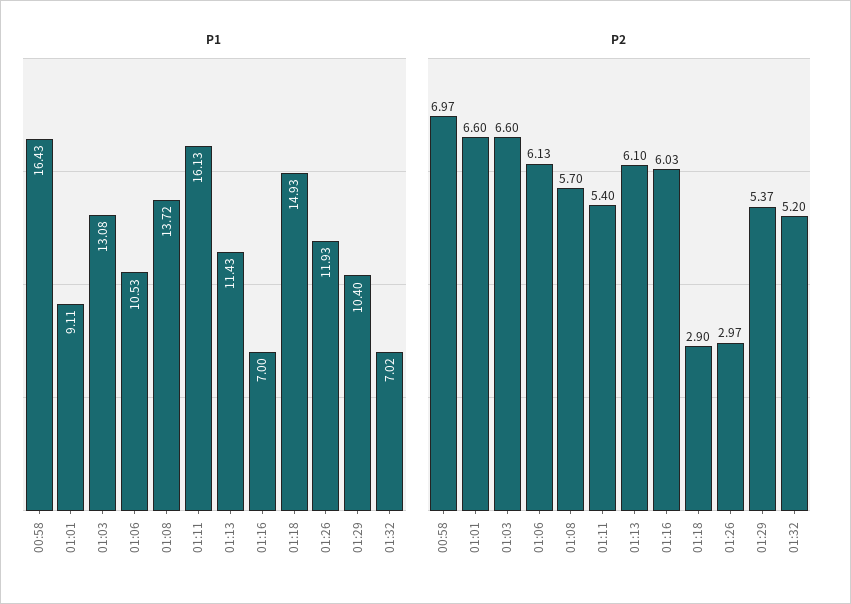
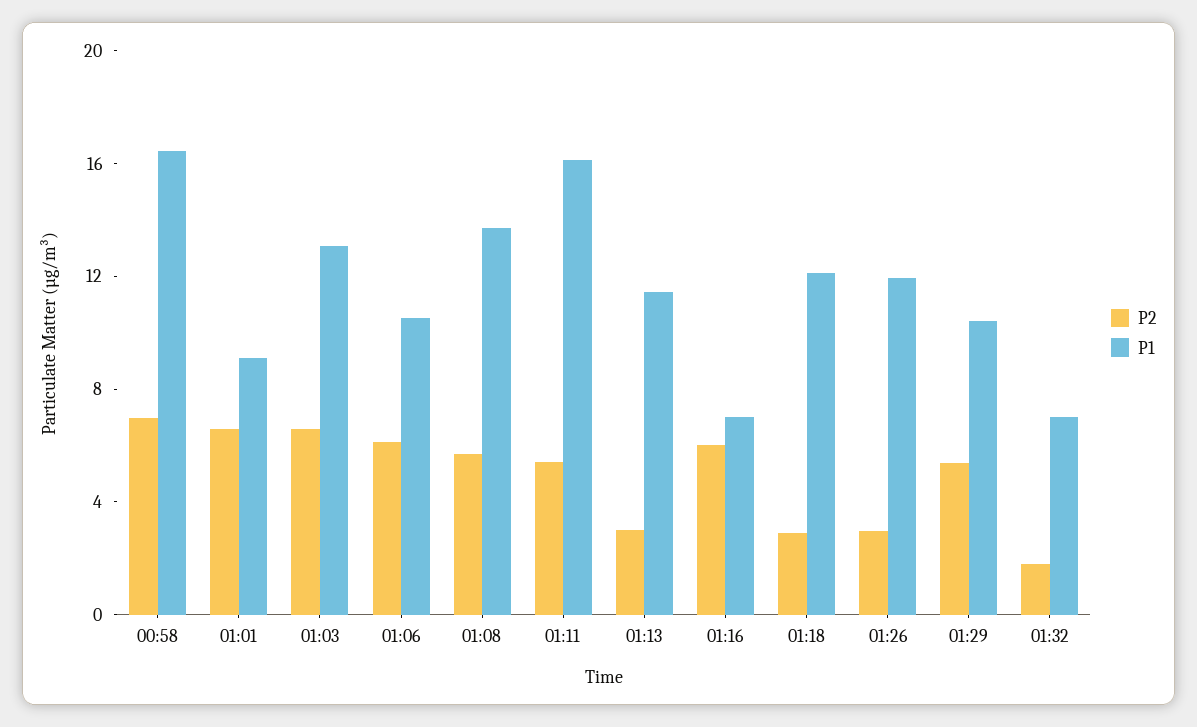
  {
    "P1": {
      "00:58": 16.43,
      "01:01": 9.11,
      "01:03": 13.08,
      "01:06": 10.53,
      "01:08": 13.72,
      "01:11": 16.13,
      "01:13": 11.43,
      "01:16": 7,
-     "01:18": 14.93,
+     "01:18": 12,
      "01:26": 11.93,
      "01:29": 10.4,
      "01:32": 7.02
    },
    "P2": {
      "00:58": 6.97,
      "01:01": 6.6,
      "01:03": 6.6,
      "01:06": 6.13,
      "01:08": 5.7,
      "01:11": 5.4,
-     "01:13": 6.1,
+     "01:13": 3,
      "01:16": 6.03,
      "01:18": 2.9,
      "01:26": 2.97,
      "01:29": 5.37,
-     "01:32": 5.2
+     "01:32": 2
    }
  }

